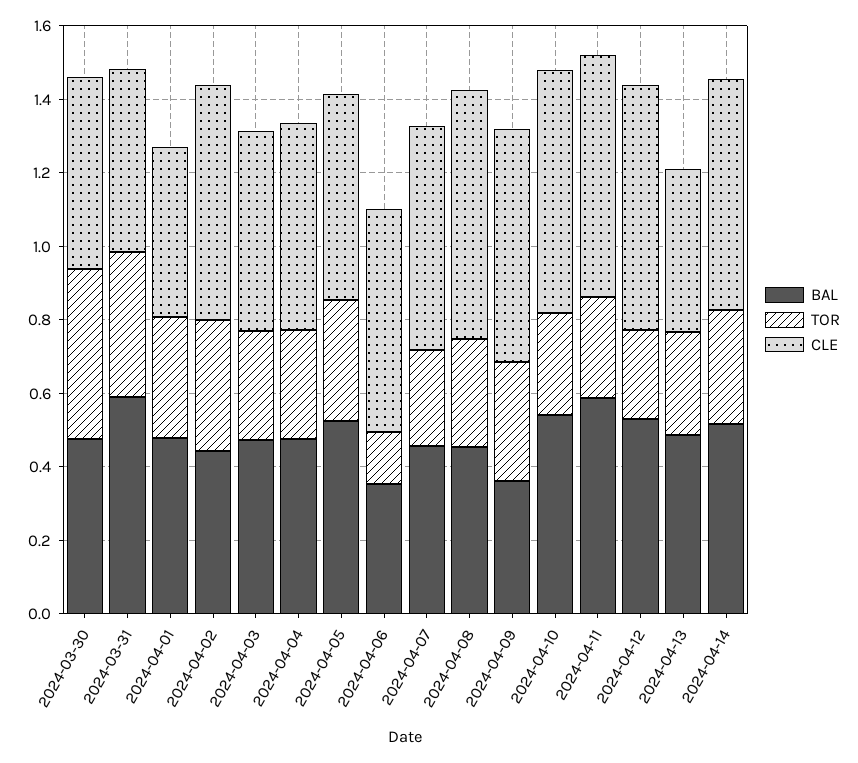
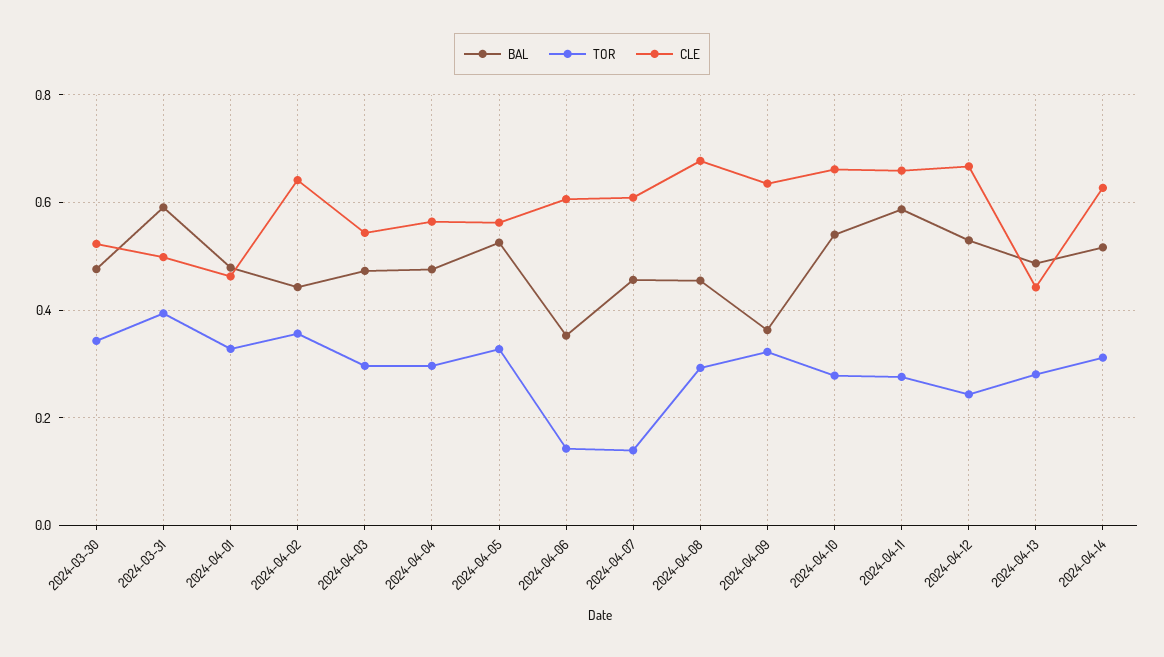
  {
    "BAL": {
      "2024-03-30": 0.48,
      "2024-03-31": 0.6,
      "2024-04-01": 0.48,
      "2024-04-02": 0.44,
      "2024-04-03": 0.48,
      "2024-04-04": 0.48,
      "2024-04-05": 0.52,
      "2024-04-06": 0.36,
      "2024-04-07": 0.46,
      "2024-04-08": 0.46,
      "2024-04-09": 0.36,
      "2024-04-10": 0.54,
      "2024-04-11": 0.58,
      "2024-04-12": 0.52,
      "2024-04-13": 0.48,
      "2024-04-14": 0.52
    },
    "TOR": {
-     "2024-03-30": 0.45,
+     "2024-03-30": 0.34,
      "2024-03-31": 0.4,
      "2024-04-01": 0.32,
      "2024-04-02": 0.36,
      "2024-04-03": 0.3,
      "2024-04-04": 0.3,
      "2024-04-05": 0.32,
      "2024-04-06": 0.14,
-     "2024-04-07": 0.25,
+     "2024-04-07": 0.14,
      "2024-04-08": 0.3,
      "2024-04-09": 0.32,
      "2024-04-10": 0.28,
      "2024-04-11": 0.28,
      "2024-04-12": 0.24,
      "2024-04-13": 0.28,
      "2024-04-14": 0.32
    },
    "CLE": {
      "2024-03-30": 0.52,
      "2024-03-31": 0.5,
      "2024-04-01": 0.46,
      "2024-04-02": 0.64,
      "2024-04-03": 0.54,
      "2024-04-04": 0.56,
      "2024-04-05": 0.56,
      "2024-04-06": 0.6,
      "2024-04-07": 0.6,
      "2024-04-08": 0.68,
      "2024-04-09": 0.64,
      "2024-04-10": 0.66,
      "2024-04-11": 0.66,
      "2024-04-12": 0.66,
      "2024-04-13": 0.44,
      "2024-04-14": 0.62
    }
  }

